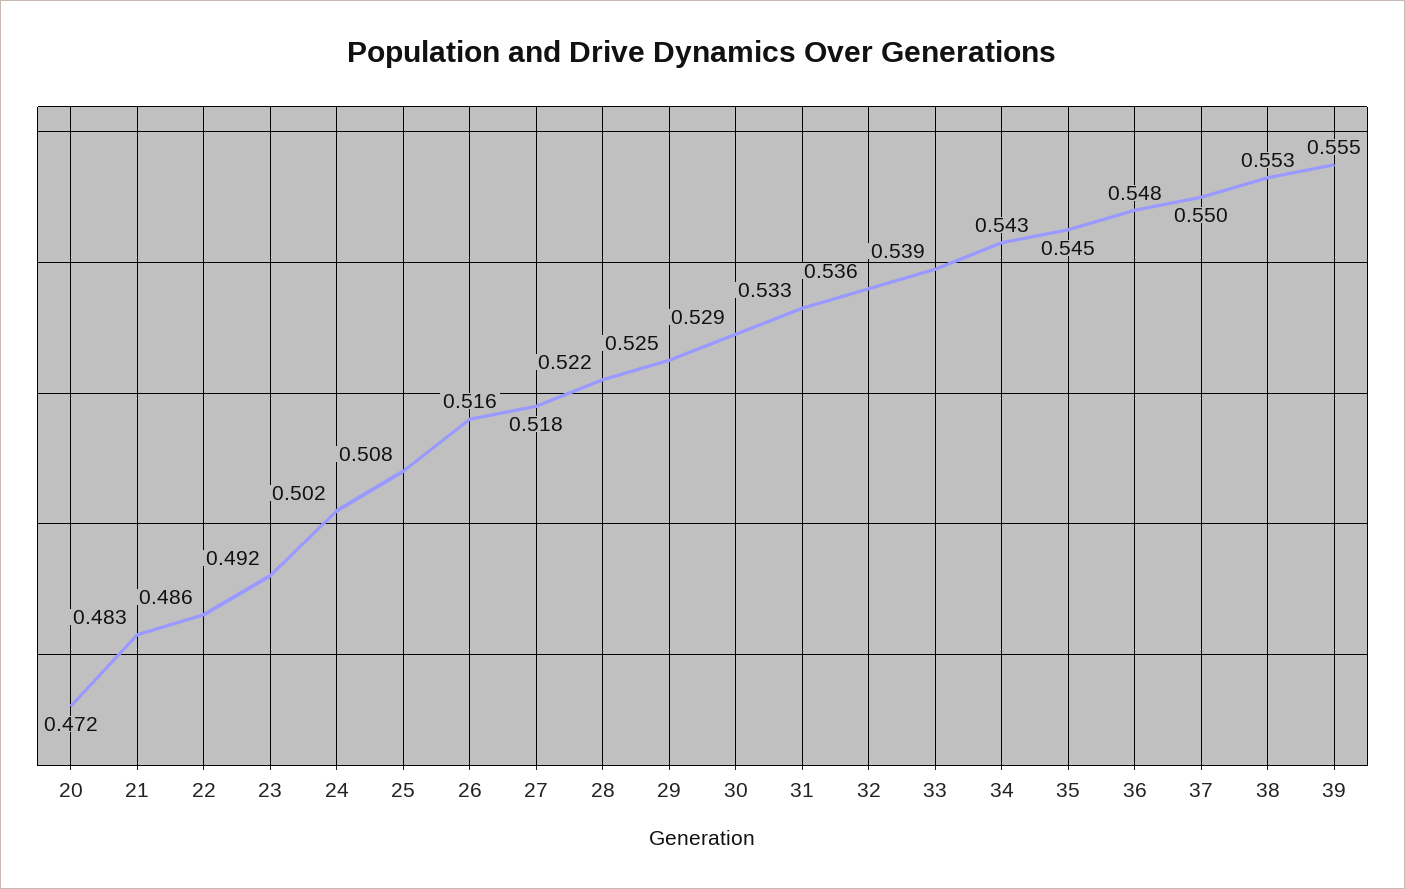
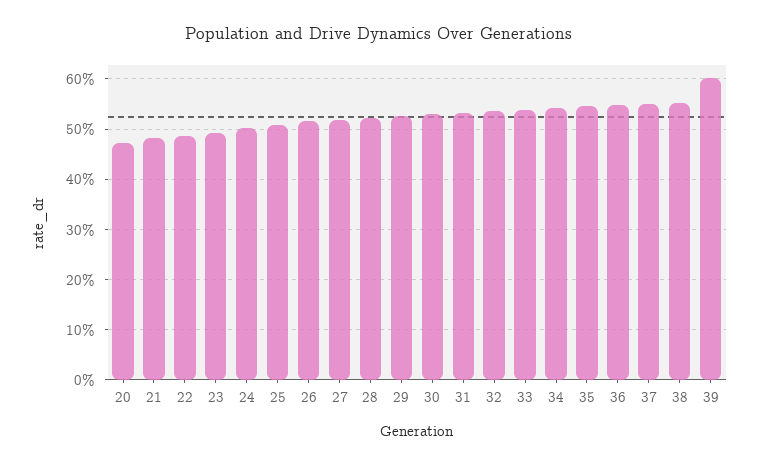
  {
    "20": 0.472,
    "21": 0.483,
    "22": 0.486,
    "23": 0.492,
    "24": 0.502,
    "25": 0.508,
    "26": 0.516,
    "27": 0.518,
    "28": 0.522,
    "29": 0.525,
    "30": 0.529,
    "31": 0.533,
    "32": 0.536,
    "33": 0.539,
    "34": 0.543,
    "35": 0.545,
    "36": 0.548,
    "37": 0.55,
    "38": 0.553,
-   "39": 0.555
+   "39": 0.6
  }

